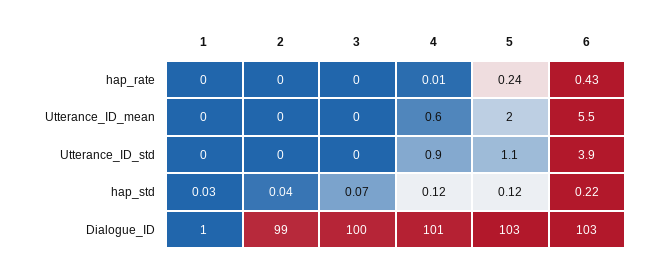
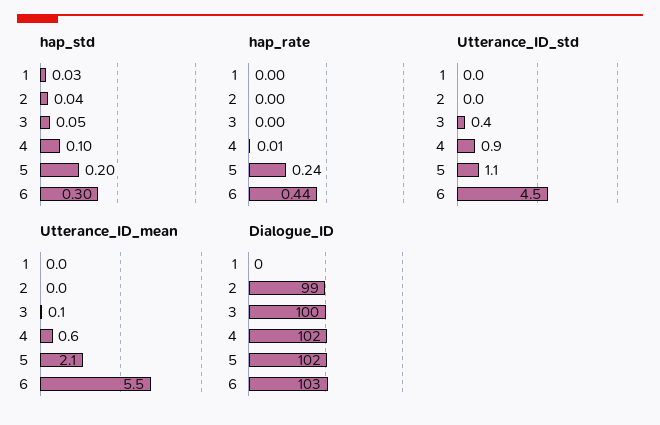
  {
    "hap_rate": {
      "1": 0,
      "2": 0,
      "3": 0,
      "4": 0.01,
      "5": 0.24,
-     "6": 0.43
+     "6": 0.44
    },
    "Utterance_ID_mean": {
      "1": 0,
      "2": 0,
-     "3": 0,
+     "3": 0.1,
      "4": 0.6,
-     "5": 2,
+     "5": 2.1,
      "6": 5.5
    },
    "Utterance_ID_std": {
      "1": 0,
      "2": 0,
-     "3": 0,
+     "3": 0.4,
      "4": 0.9,
      "5": 1.1,
-     "6": 3.9
+     "6": 4.5
    },
    "hap_std": {
      "1": 0.03,
      "2": 0.04,
-     "3": 0.07,
+     "3": 0.05,
-     "4": 0.12,
+     "4": 0.1,
-     "5": 0.12,
+     "5": 0.2,
-     "6": 0.22
+     "6": 0.3
    },
    "Dialogue_ID": {
-     "1": 1,
+     "1": 0,
      "2": 99,
      "3": 100,
-     "4": 101,
+     "4": 102,
-     "5": 103,
+     "5": 102,
      "6": 103
    }
  }

